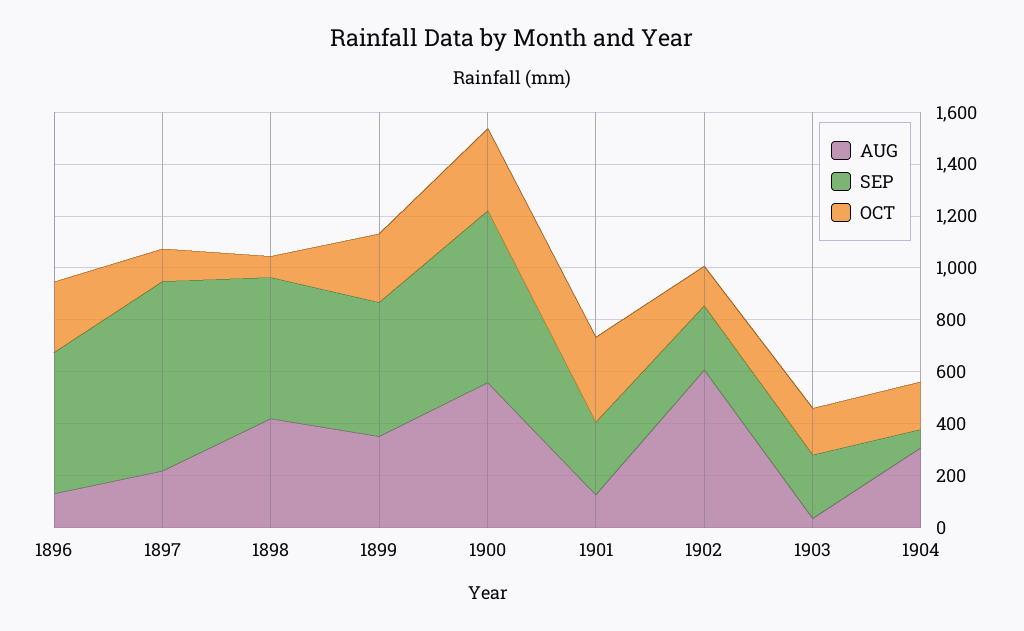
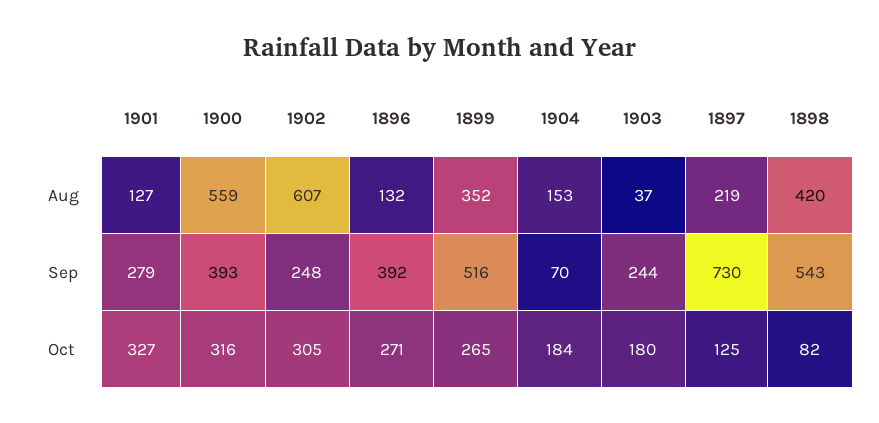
  {
    "AUG": {
      "1896": 132,
      "1897": 219,
      "1898": 420,
      "1899": 352,
      "1900": 559,
      "1901": 127,
      "1902": 607,
      "1903": 37,
-     "1904": 300
+     "1904": 153
    },
    "SEP": {
-     "1896": 550,
+     "1896": 392,
      "1897": 730,
      "1898": 543,
      "1899": 516,
-     "1900": 650,
+     "1900": 393,
      "1901": 279,
      "1902": 248,
      "1903": 244,
      "1904": 70
    },
    "OCT": {
      "1896": 271,
      "1897": 125,
      "1898": 82,
      "1899": 265,
      "1900": 316,
      "1901": 327,
-     "1902": 150,
+     "1902": 305,
      "1903": 180,
      "1904": 184
    }
  }

